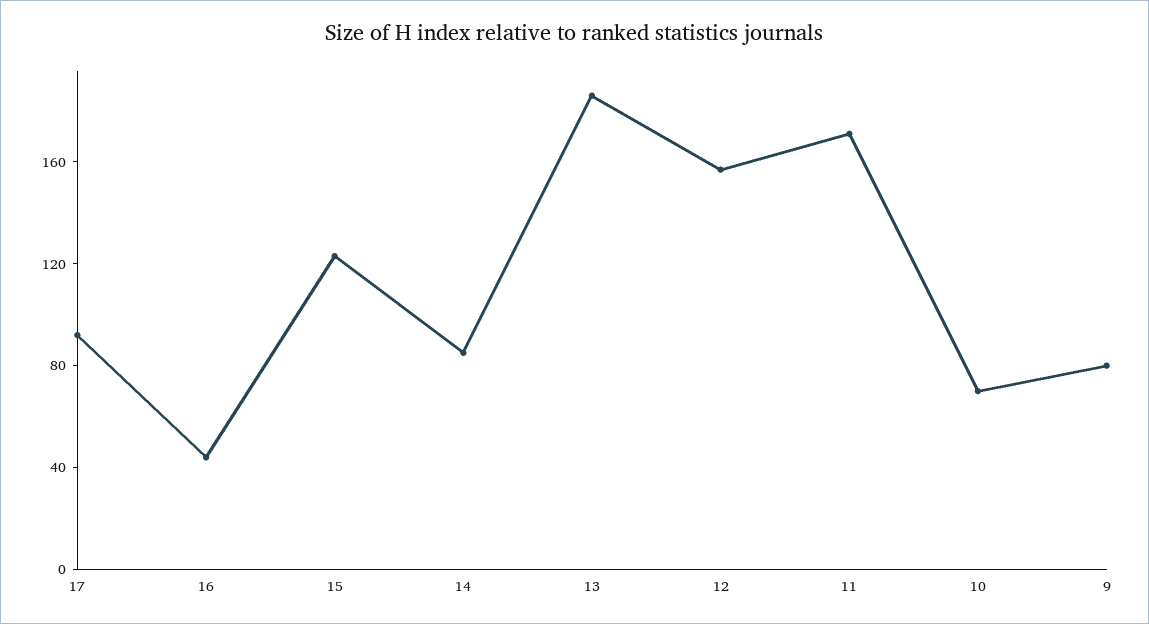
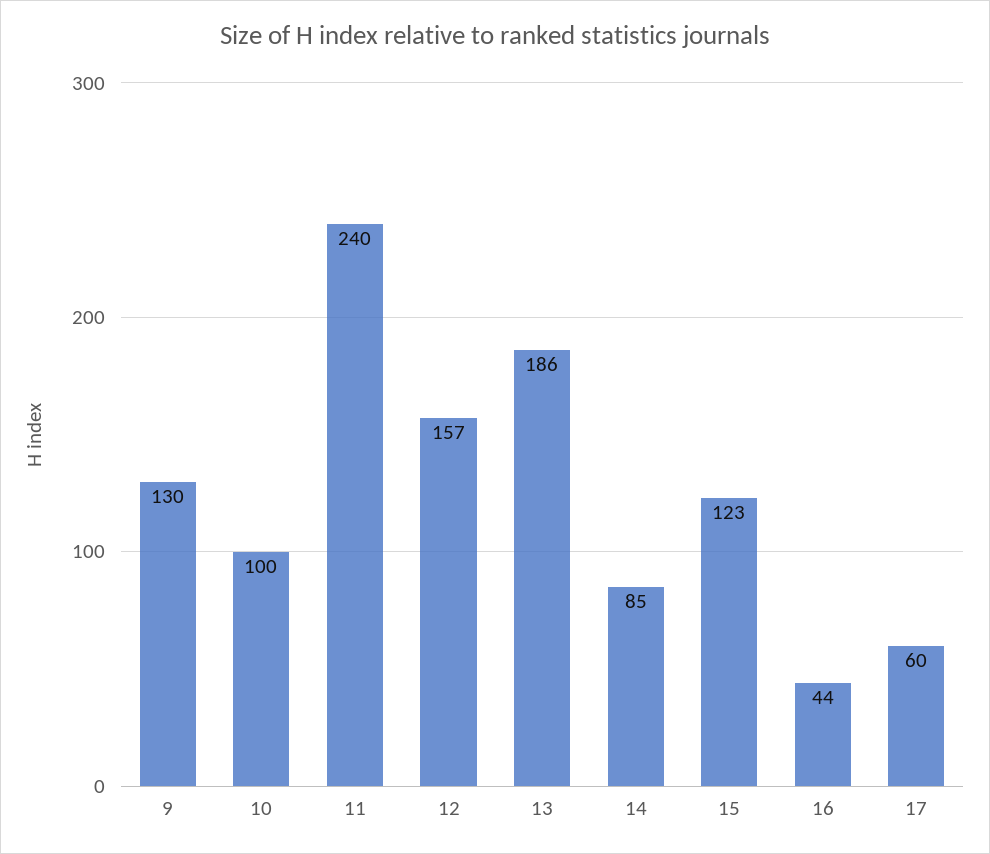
  {
-   "17": 90,
+   "17": 60,
    "16": 44,
    "15": 123,
    "14": 85,
    "13": 186,
    "12": 157,
-   "11": 170,
+   "11": 240,
-   "10": 70,
+   "10": 100,
-   "9": 80
+   "9": 130
  }

